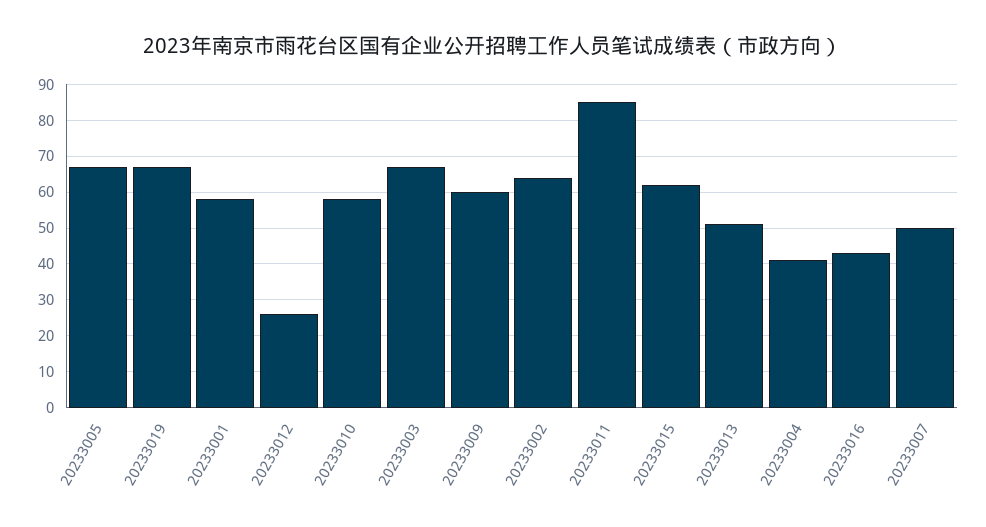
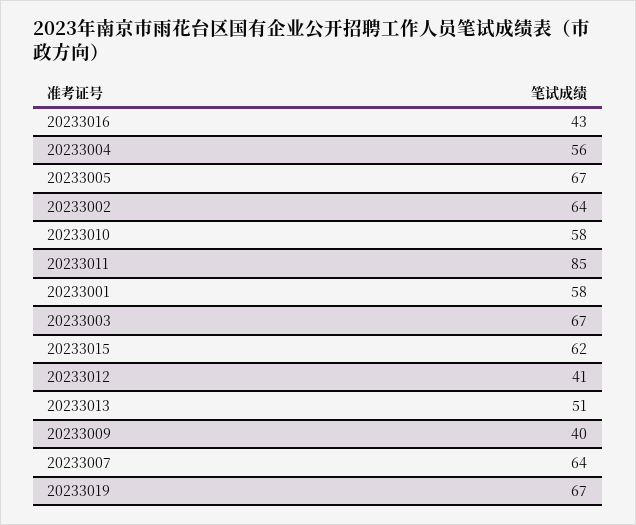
  {
    "20233005": 67,
    "20233019": 67,
    "20233001": 58,
-   "20233012": 25,
+   "20233012": 41,
    "20233010": 58,
    "20233003": 67,
-   "20233009": 60,
+   "20233009": 40,
    "20233002": 64,
    "20233011": 85,
    "20233015": 62,
    "20233013": 51,
-   "20233004": 40,
+   "20233004": 56,
    "20233016": 43,
-   "20233007": 50
+   "20233007": 64
  }

